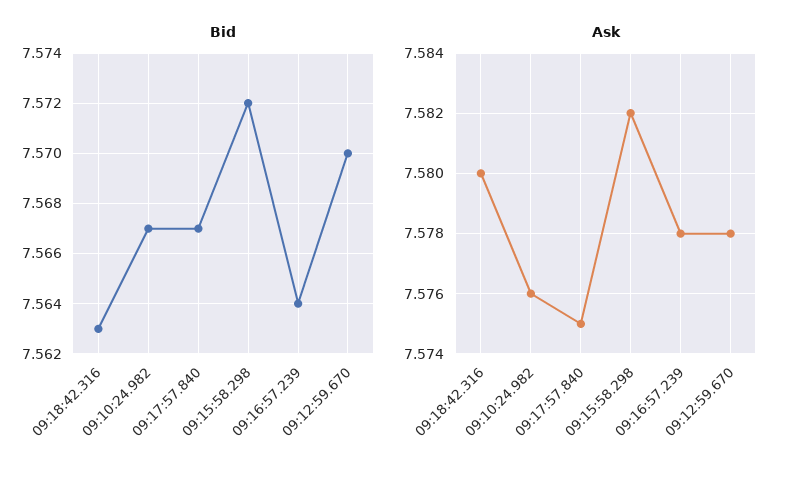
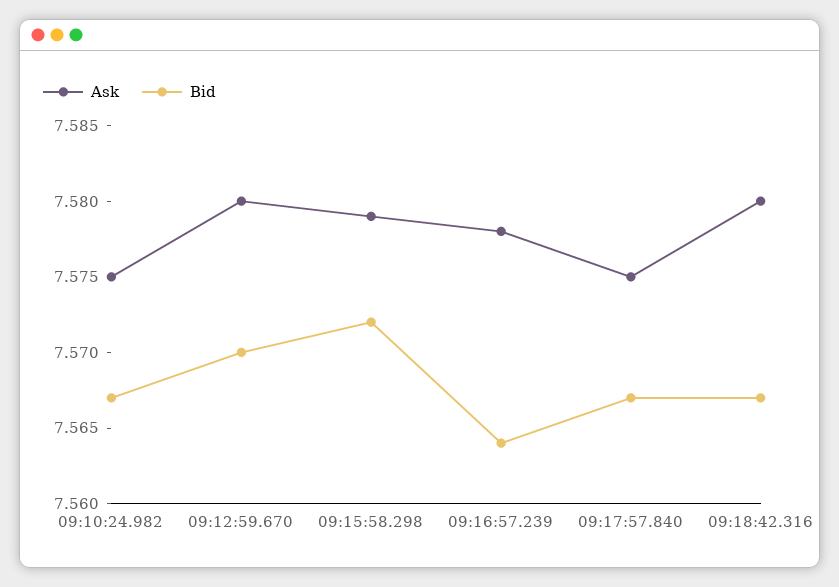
  {
    "Bid": {
-     "09:18:42.316": 7.563,
+     "09:18:42.316": 7.567,
      "09:10:24.982": 7.567,
      "09:17:57.840": 7.567,
      "09:15:58.298": 7.572,
      "09:16:57.239": 7.564,
      "09:12:59.670": 7.57
    },
    "Ask": {
      "09:18:42.316": 7.58,
-     "09:10:24.982": 7.576,
+     "09:10:24.982": 7.575,
      "09:17:57.840": 7.575,
-     "09:15:58.298": 7.582,
+     "09:15:58.298": 7.579,
      "09:16:57.239": 7.578,
-     "09:12:59.670": 7.578
+     "09:12:59.670": 7.58
    }
  }

